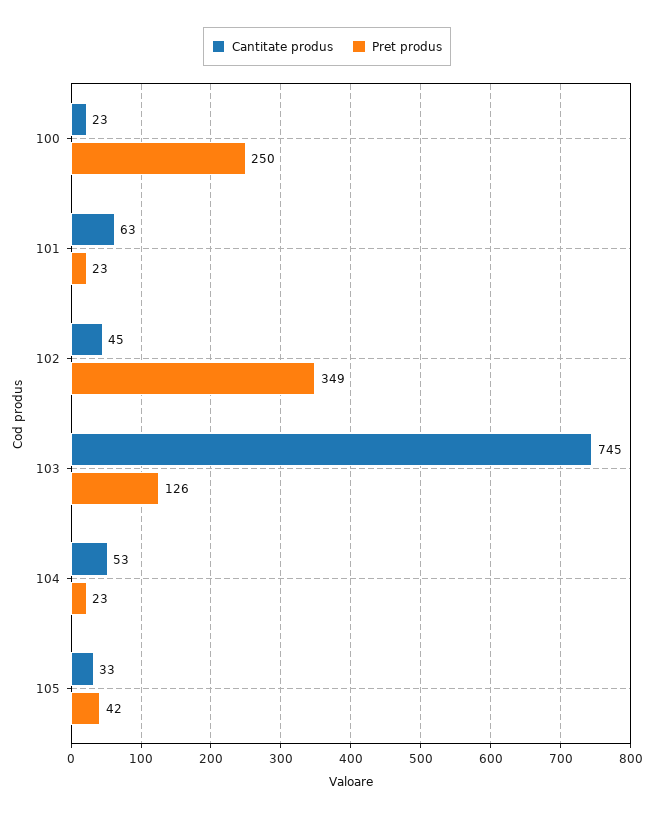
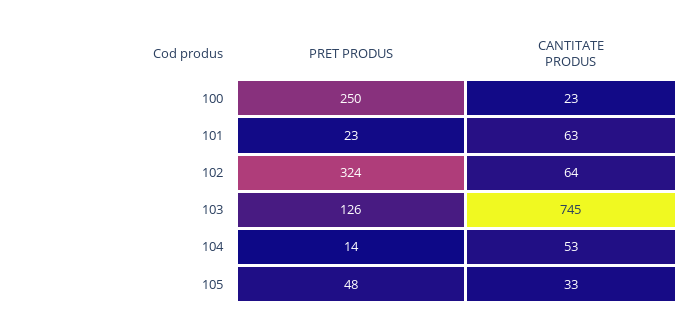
  {
    "Cantitate produs": {
      "100": 23,
      "101": 63,
-     "102": 45,
+     "102": 64,
      "103": 745,
      "104": 53,
      "105": 33
    },
    "Pret produs": {
      "100": 250,
      "101": 23,
-     "102": 349,
+     "102": 324,
      "103": 126,
-     "104": 23,
+     "104": 14,
-     "105": 42
+     "105": 48
    }
  }

